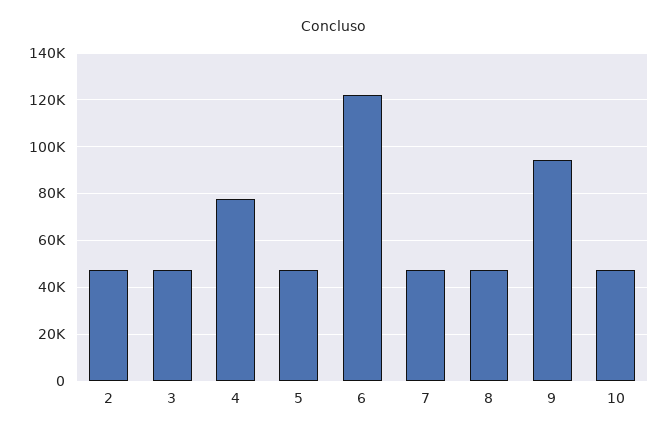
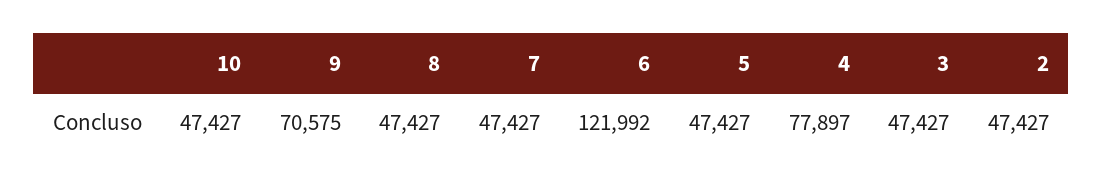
  {
    "2": 47427,
    "3": 47427,
    "4": 77897,
    "5": 47427,
    "6": 121992,
    "7": 47427,
    "8": 47427,
-   "9": 95000,
+   "9": 70575,
    "10": 47427
  }

